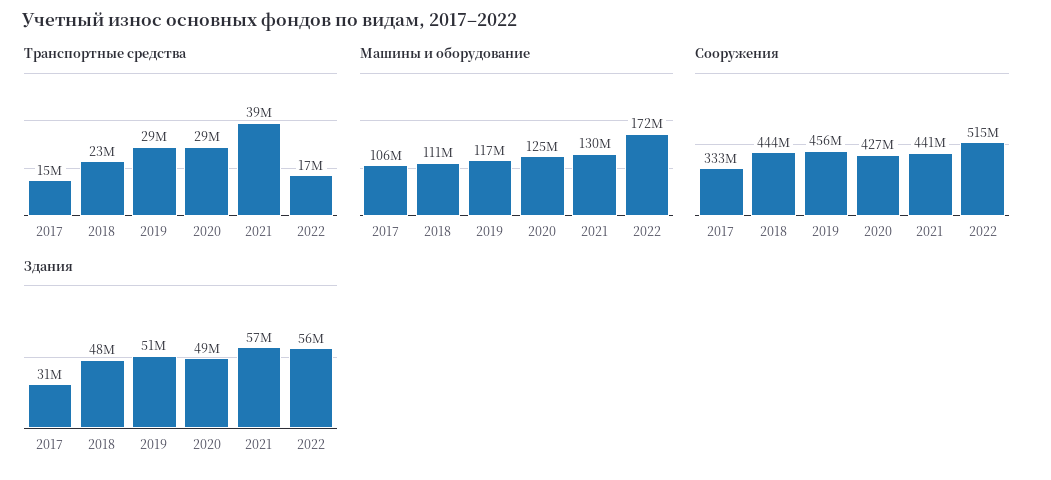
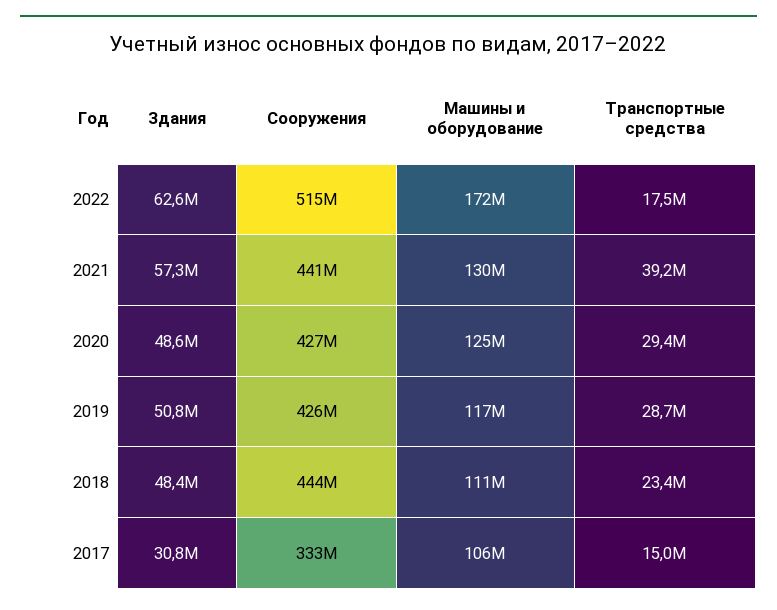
  {
    "Транспортные средства": {
      "2017": 15000000,
      "2018": 23400000,
      "2019": 28700000,
      "2020": 29400000,
      "2021": 39200000,
      "2022": 17500000
    },
    "Машины и оборудование": {
      "2017": 106000000,
      "2018": 111000000,
      "2019": 117000000,
      "2020": 125000000,
      "2021": 130000000,
      "2022": 172000000
    },
    "Сооружения": {
      "2017": 333000000,
      "2018": 444000000,
-     "2019": 456000000,
+     "2019": 426000000,
      "2020": 427000000,
      "2021": 441000000,
      "2022": 515000000
    },
    "Здания": {
      "2017": 30800000,
      "2018": 48400000,
      "2019": 50800000,
      "2020": 48600000,
      "2021": 57300000,
-     "2022": 56000000
+     "2022": 62600000
    }
  }

